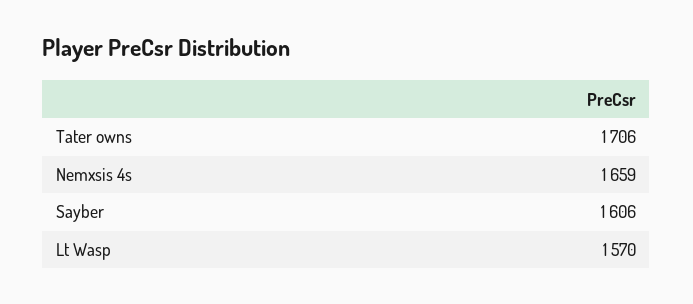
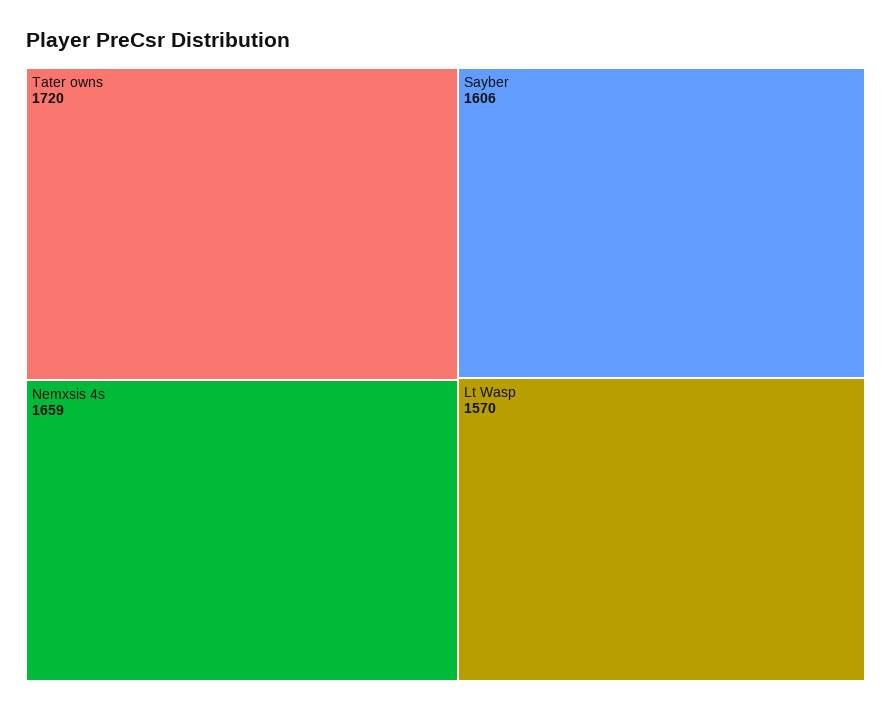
  {
-   "Tater owns": 1706,
+   "Tater owns": 1720,
    "Nemxsis 4s": 1659,
    "Sayber": 1606,
    "Lt Wasp": 1570
  }

